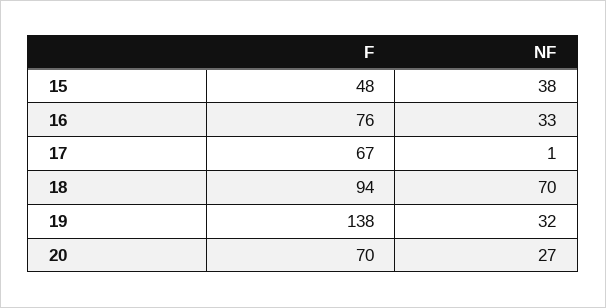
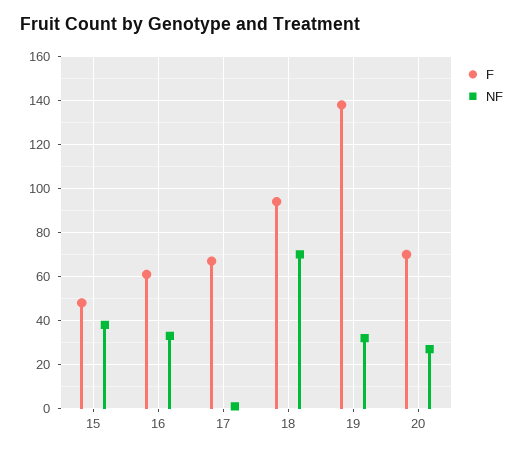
  {
    "F": {
      "15": 48,
-     "16": 76,
+     "16": 60,
      "17": 67,
      "18": 94,
      "19": 138,
      "20": 70
    },
    "NF": {
      "15": 38,
      "16": 33,
      "17": 1,
      "18": 70,
      "19": 32,
      "20": 27
    }
  }

